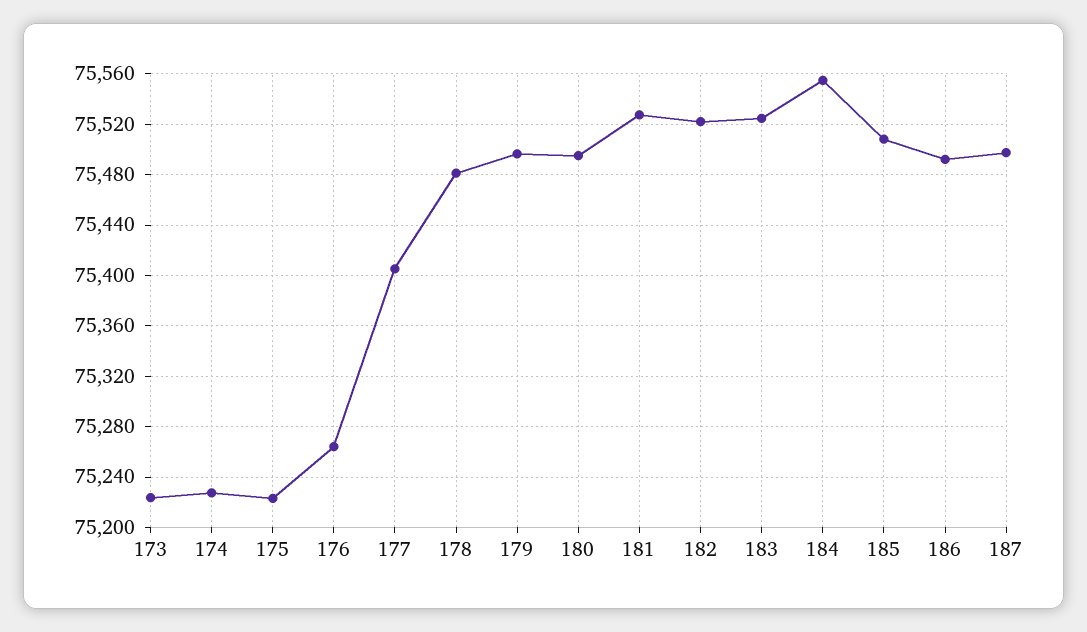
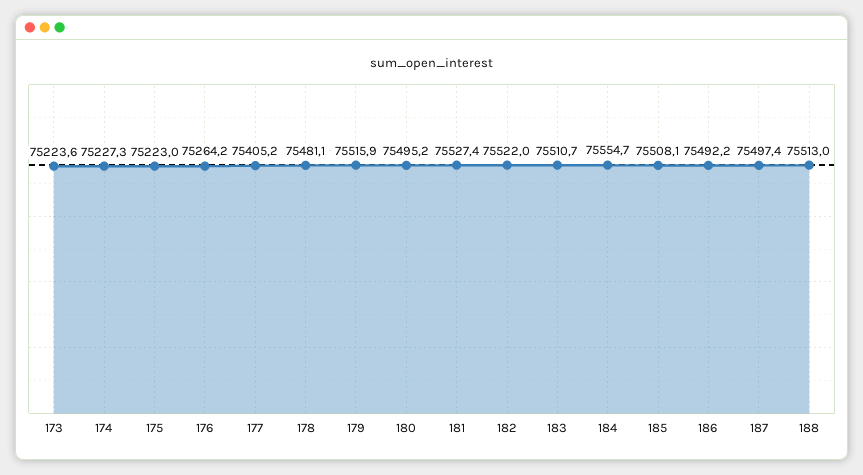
  {
    "173": 75223.6,
    "174": 75227.3,
    "175": 75223,
    "176": 75264.2,
    "177": 75405.2,
    "178": 75481.1,
-   "179": 75495,
+   "179": 75515.9,
    "180": 75495.2,
    "181": 75527.4,
    "182": 75522,
-   "183": 75525,
+   "183": 75510.7,
    "184": 75554.7,
    "185": 75508.1,
    "186": 75492.2,
-   "187": 75497.4
+   "187": 75497.4,
+   "188": 75513
  }

